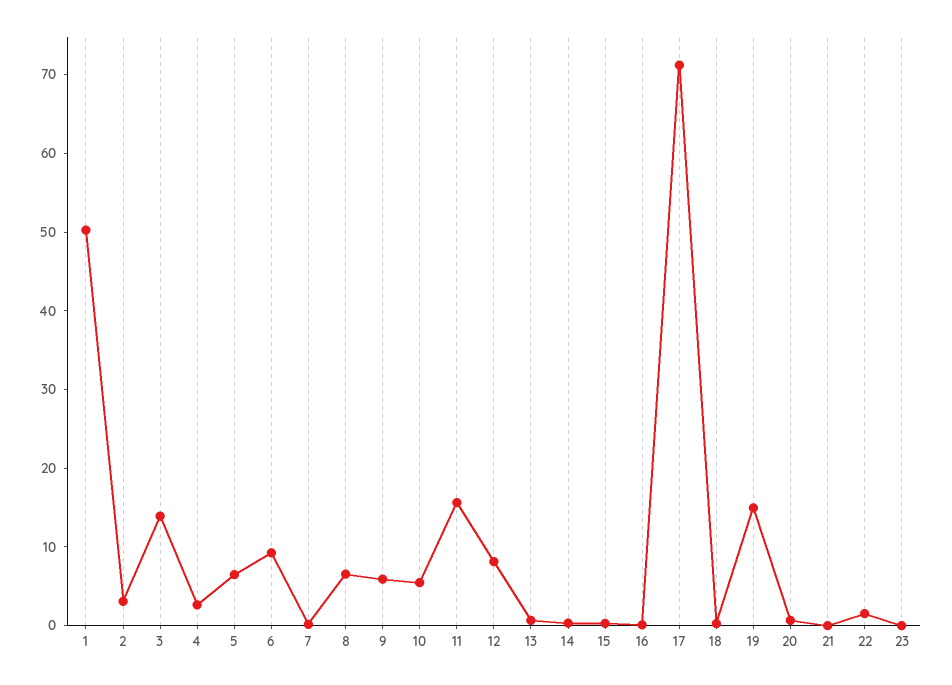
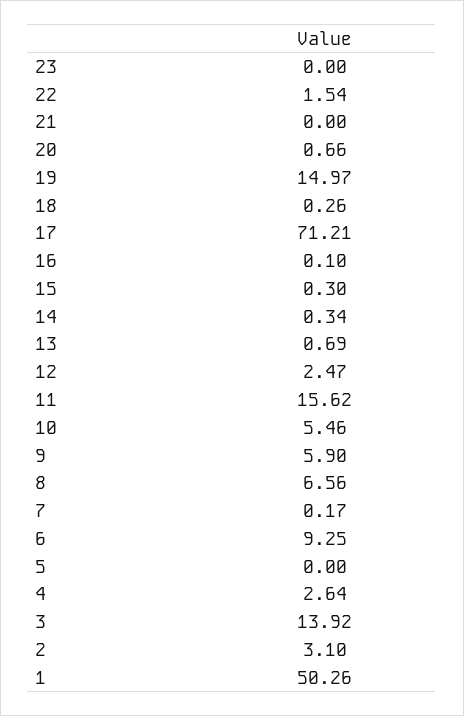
  {
    "1": 50.26,
    "2": 3.1,
    "3": 13.92,
    "4": 2.64,
-   "5": 6,
+   "5": 0,
    "6": 9.25,
    "7": 0.17,
    "8": 6.56,
    "9": 5.9,
    "10": 5.46,
    "11": 15.62,
-   "12": 8,
+   "12": 2.47,
    "13": 0.69,
    "14": 0.34,
    "15": 0.3,
    "16": 0.1,
    "17": 71.21,
    "18": 0.26,
    "19": 14.97,
    "20": 0.66,
    "21": 0,
    "22": 1.54,
    "23": 0
  }

